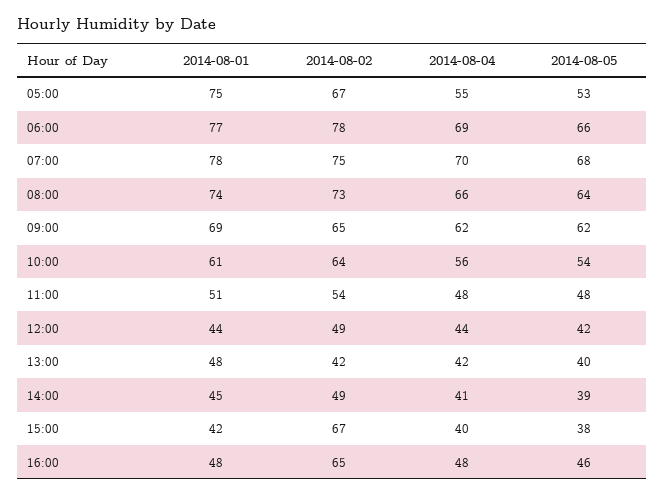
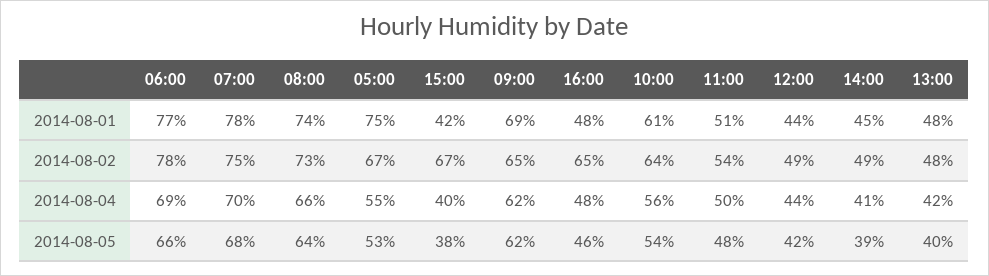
  {
    "2014-08-01": {
      "05:00": 75,
      "06:00": 77,
      "07:00": 78,
      "08:00": 74,
      "09:00": 69,
      "10:00": 61,
      "11:00": 51,
      "12:00": 44,
      "13:00": 48,
      "14:00": 45,
      "15:00": 42,
      "16:00": 48
    },
    "2014-08-02": {
      "05:00": 67,
      "06:00": 78,
      "07:00": 75,
      "08:00": 73,
      "09:00": 65,
      "10:00": 64,
      "11:00": 54,
      "12:00": 49,
-     "13:00": 42,
+     "13:00": 48,
      "14:00": 49,
      "15:00": 67,
      "16:00": 65
    },
    "2014-08-04": {
      "05:00": 55,
      "06:00": 69,
      "07:00": 70,
      "08:00": 66,
      "09:00": 62,
      "10:00": 56,
-     "11:00": 48,
+     "11:00": 50,
      "12:00": 44,
      "13:00": 42,
      "14:00": 41,
      "15:00": 40,
      "16:00": 48
    },
    "2014-08-05": {
      "05:00": 53,
      "06:00": 66,
      "07:00": 68,
      "08:00": 64,
      "09:00": 62,
      "10:00": 54,
      "11:00": 48,
      "12:00": 42,
      "13:00": 40,
      "14:00": 39,
      "15:00": 38,
      "16:00": 46
    }
  }

